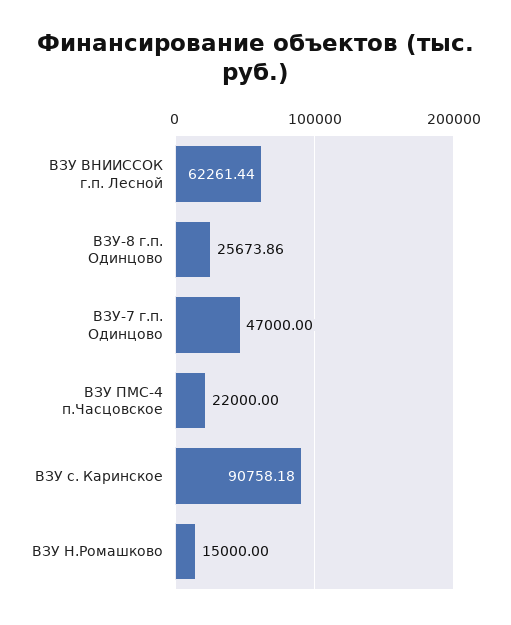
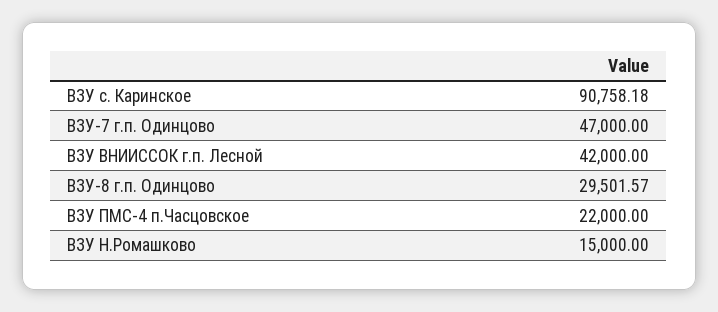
  {
-   "ВЗУ ВНИИССОК г.п. Лесной": 62261.44,
+   "ВЗУ ВНИИССОК г.п. Лесной": 42000,
-   "ВЗУ-8 г.п. Одинцово": 25673.86,
+   "ВЗУ-8 г.п. Одинцово": 29501.57,
    "ВЗУ-7 г.п. Одинцово": 47000,
    "ВЗУ ПМС-4 п.Часцовское": 22000,
    "ВЗУ с. Каринское": 90758.18,
    "ВЗУ Н.Ромашково": 15000
  }

